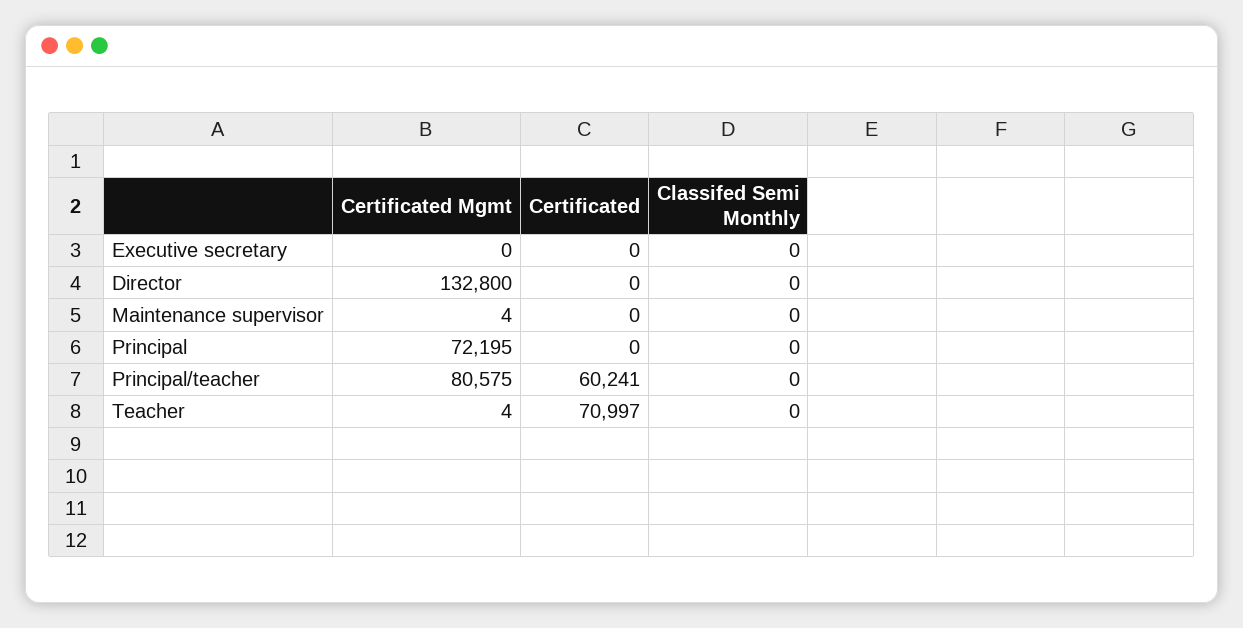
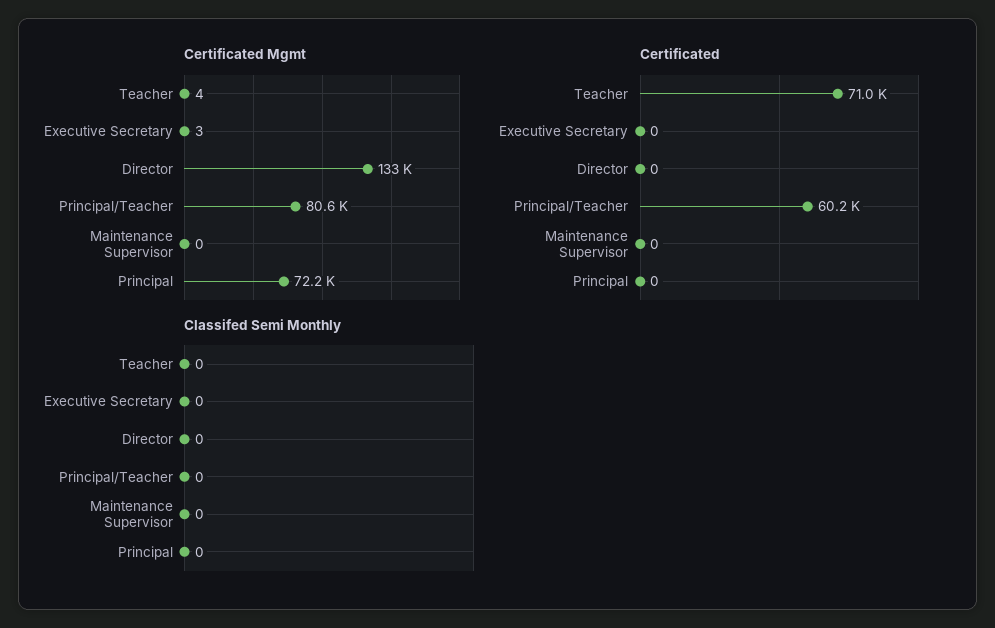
  {
    "Certificated Mgmt": {
-     "Executive secretary": 0,
+     "Executive secretary": 3,
      "Director": 132800,
-     "Maintenance supervisor": 4,
+     "Maintenance supervisor": 0,
      "Principal": 72195,
      "Principal/teacher": 80575,
      "Teacher": 4
    },
    "Certificated": {
      "Executive secretary": 0,
      "Director": 0,
      "Maintenance supervisor": 0,
      "Principal": 0,
      "Principal/teacher": 60241,
      "Teacher": 70997
    },
    "Classifed Semi Monthly": {
      "Executive secretary": 0,
      "Director": 0,
      "Maintenance supervisor": 0,
      "Principal": 0,
      "Principal/teacher": 0,
      "Teacher": 0
    }
  }

